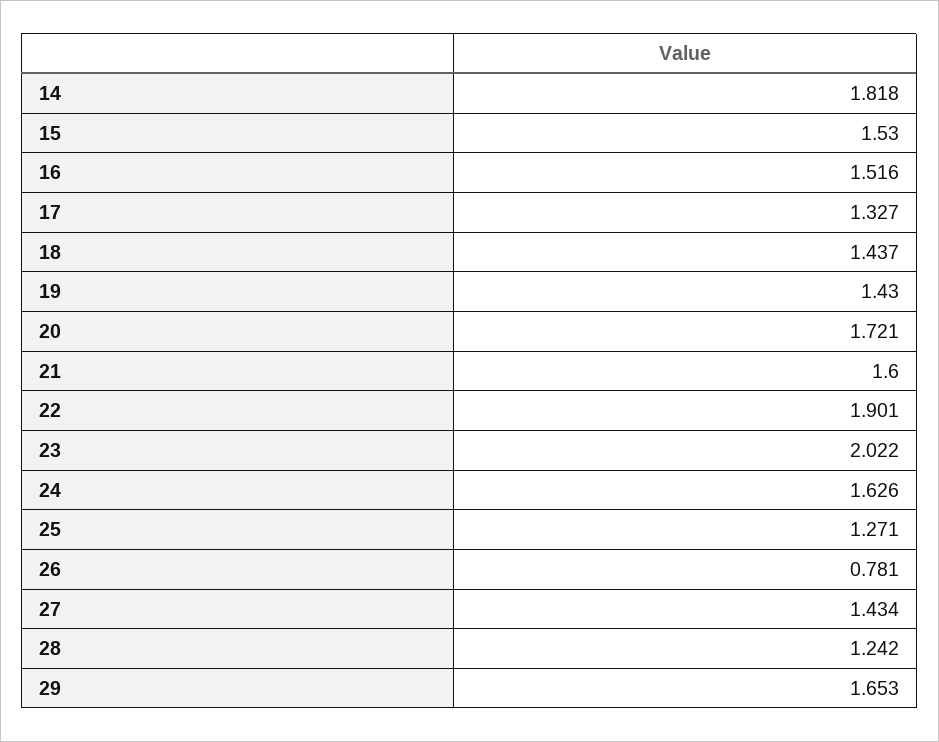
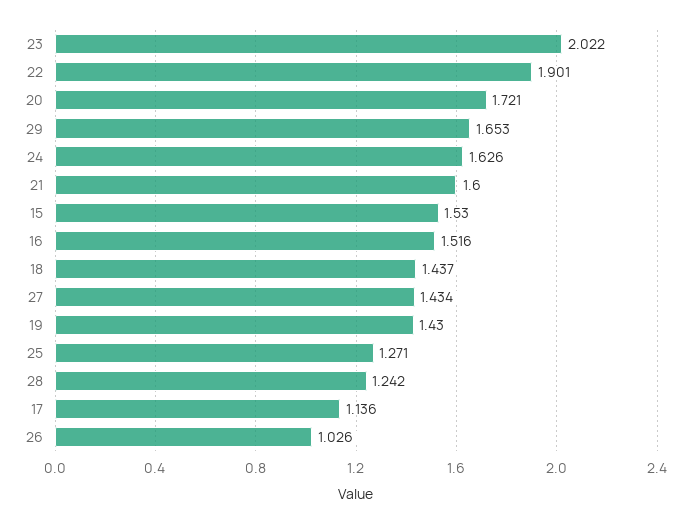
  {
-   "14": 1.818,
    "15": 1.53,
    "16": 1.516,
-   "17": 1.327,
+   "17": 1.136,
    "18": 1.437,
    "19": 1.43,
    "20": 1.721,
    "21": 1.6,
    "22": 1.901,
    "23": 2.022,
    "24": 1.626,
    "25": 1.271,
-   "26": 0.781,
+   "26": 1.026,
    "27": 1.434,
    "28": 1.242,
    "29": 1.653
  }

